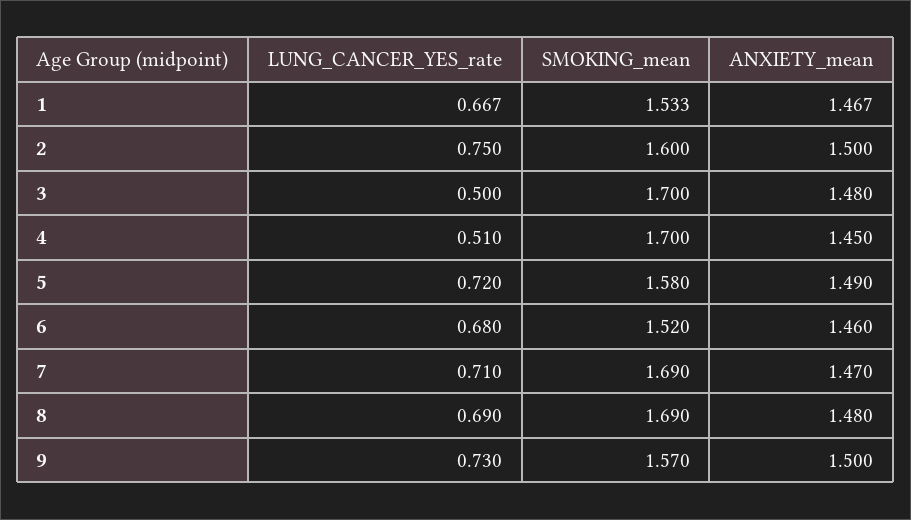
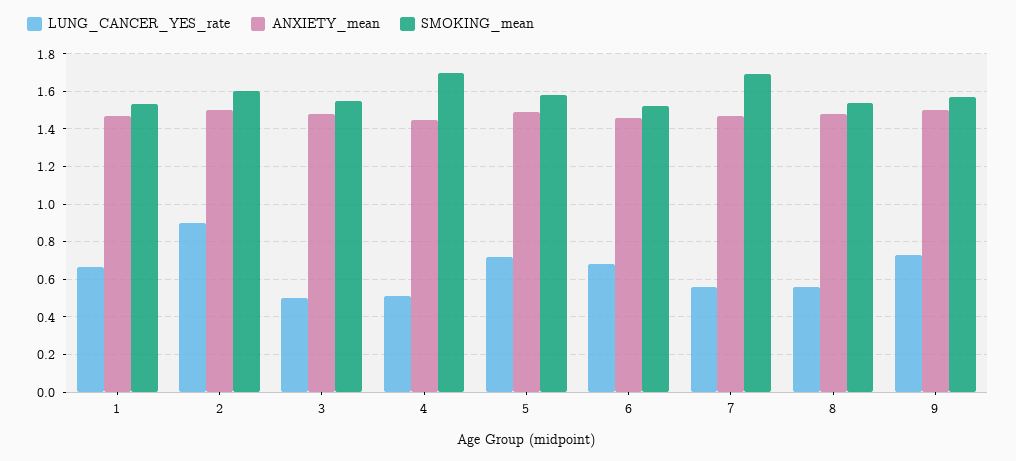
  {
    "LUNG_CANCER_YES_rate": {
      "1": 0.667,
-     "2": 0.75,
+     "2": 0.9,
      "3": 0.5,
      "4": 0.51,
      "5": 0.72,
      "6": 0.68,
-     "7": 0.71,
+     "7": 0.55,
-     "8": 0.69,
+     "8": 0.55,
      "9": 0.73
    },
    "SMOKING_mean": {
      "1": 1.533,
      "2": 1.6,
-     "3": 1.7,
+     "3": 1.55,
      "4": 1.7,
      "5": 1.58,
      "6": 1.52,
      "7": 1.69,
-     "8": 1.69,
+     "8": 1.55,
      "9": 1.57
    },
    "ANXIETY_mean": {
      "1": 1.467,
      "2": 1.5,
      "3": 1.48,
      "4": 1.45,
      "5": 1.49,
      "6": 1.46,
      "7": 1.47,
      "8": 1.48,
      "9": 1.5
    }
  }

